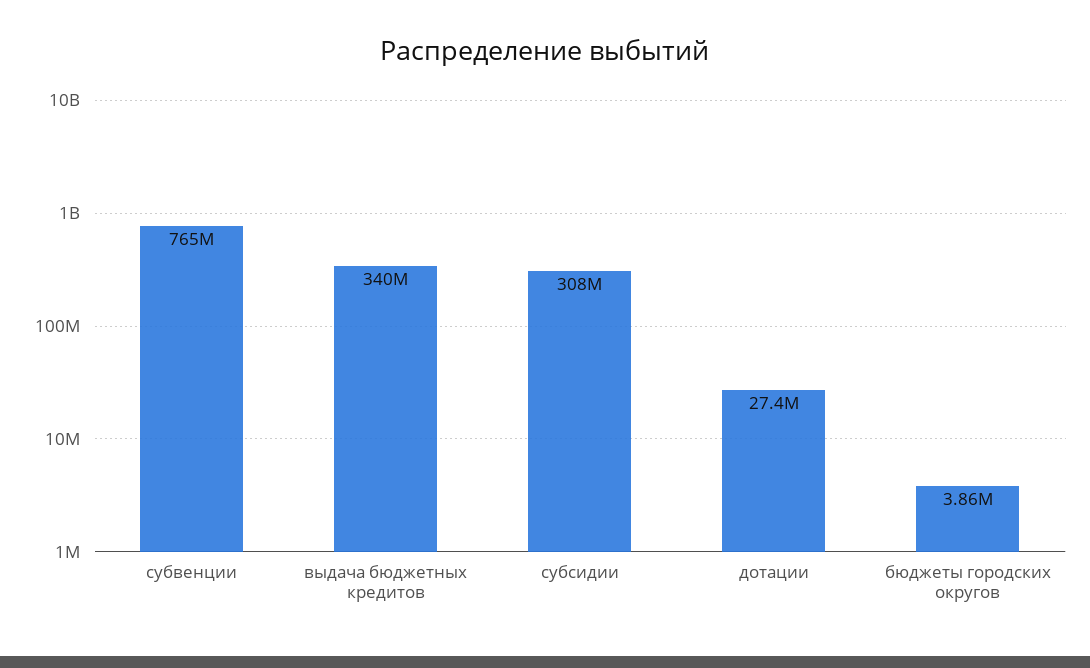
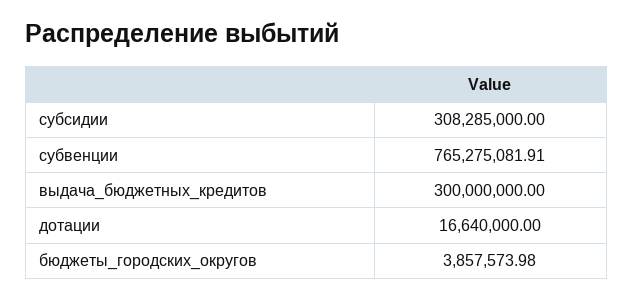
  {
    "субвенции": 765275081.91,
-   "выдача бюджетных кредитов": 340000000,
+   "выдача бюджетных кредитов": 300000000,
    "субсидии": 308285000,
-   "дотации": 27400000,
+   "дотации": 16640000,
    "бюджеты городских округов": 3857573.98
  }

